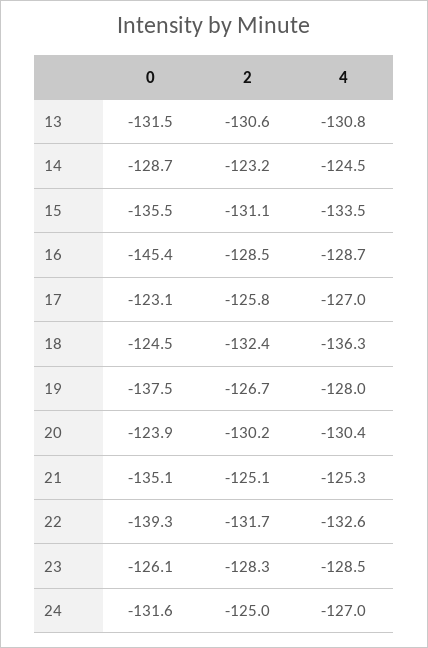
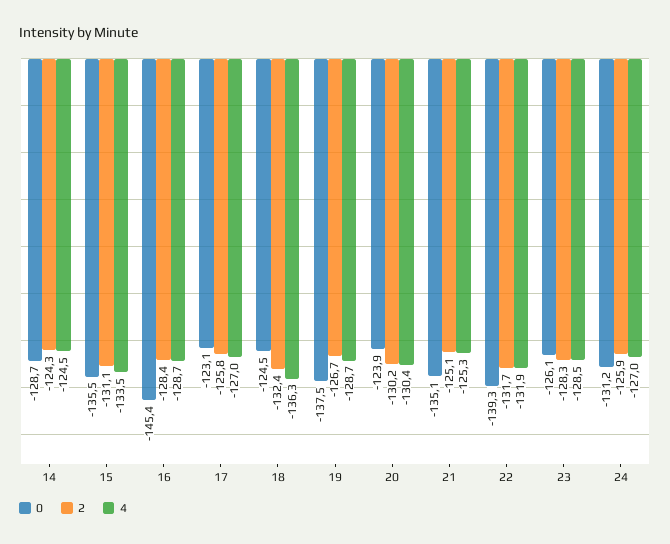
  {
    "0": {
-     "13": -131.5,
      "14": -128.7,
      "15": -135.5,
      "16": -145.4,
      "17": -123.1,
      "18": -124.5,
      "19": -137.5,
      "20": -123.9,
      "21": -135.1,
      "22": -139.3,
      "23": -126.1,
-     "24": -131.6
+     "24": -131.2
    },
    "2": {
-     "13": -130.6,
-     "14": -123.2,
+     "14": -124.3,
      "15": -131.1,
-     "16": -128.5,
+     "16": -128.4,
      "17": -125.8,
      "18": -132.4,
      "19": -126.7,
      "20": -130.2,
      "21": -125.1,
      "22": -131.7,
      "23": -128.3,
-     "24": -125
+     "24": -125.9
    },
    "4": {
-     "13": -130.8,
      "14": -124.5,
      "15": -133.5,
      "16": -128.7,
      "17": -127,
      "18": -136.3,
-     "19": -128,
+     "19": -128.7,
      "20": -130.4,
      "21": -125.3,
-     "22": -132.6,
+     "22": -131.9,
      "23": -128.5,
      "24": -127
    }
  }

